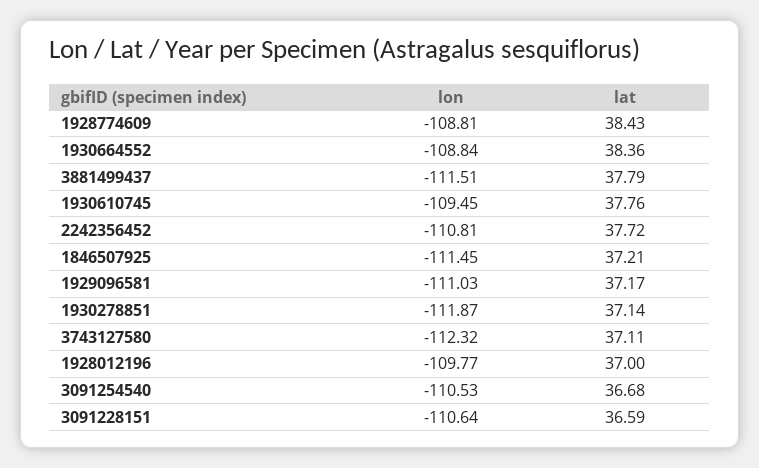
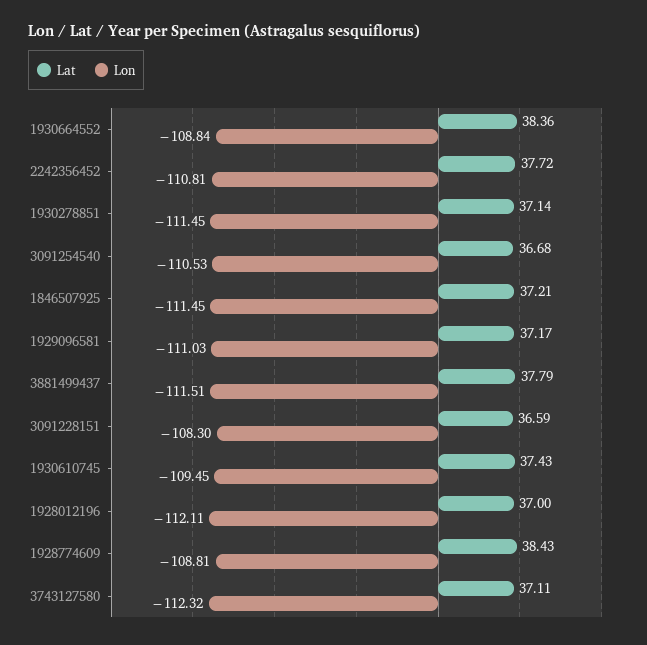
  {
    "lon": {
      "1928774609": -108.81,
      "1930664552": -108.84,
      "3881499437": -111.51,
      "1930610745": -109.45,
      "2242356452": -110.81,
      "1846507925": -111.45,
      "1929096581": -111.03,
-     "1930278851": -111.87,
+     "1930278851": -111.45,
      "3743127580": -112.32,
-     "1928012196": -109.77,
+     "1928012196": -112.11,
      "3091254540": -110.53,
-     "3091228151": -110.64
+     "3091228151": -108.3
    },
    "lat": {
      "1928774609": 38.43,
      "1930664552": 38.36,
      "3881499437": 37.79,
-     "1930610745": 37.76,
+     "1930610745": 37.43,
      "2242356452": 37.72,
      "1846507925": 37.21,
      "1929096581": 37.17,
      "1930278851": 37.14,
      "3743127580": 37.11,
      "1928012196": 37,
      "3091254540": 36.68,
      "3091228151": 36.59
    }
  }

